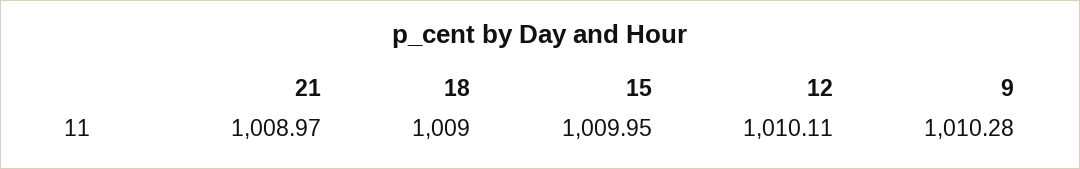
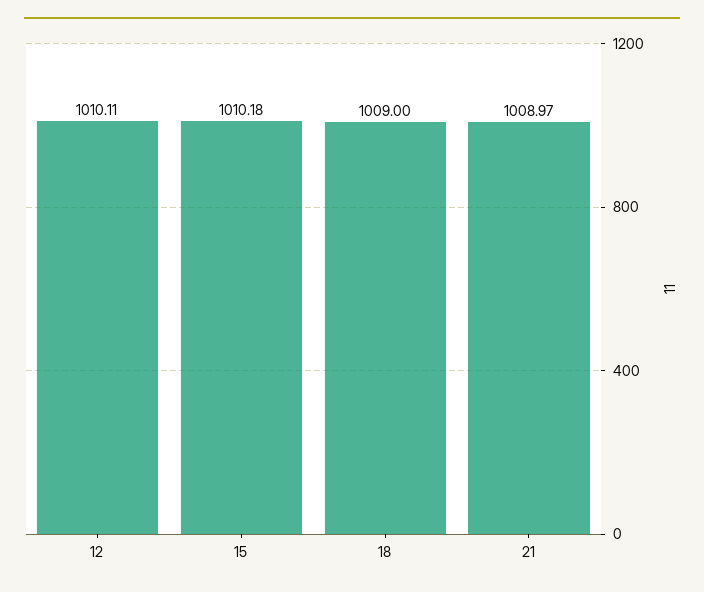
  {
    "21": 1008.97,
    "18": 1009,
-   "15": 1009.95,
+   "15": 1010.18,
-   "12": 1010.11,
+   "12": 1010.11
-   "9": 1010.28
  }

